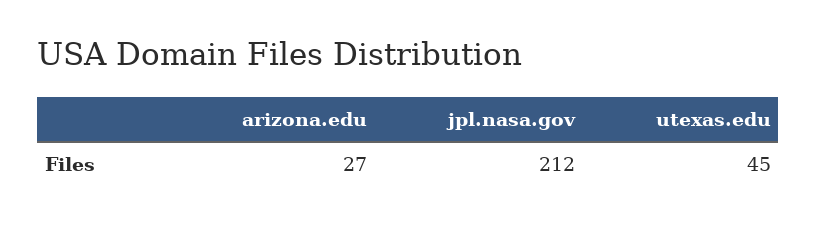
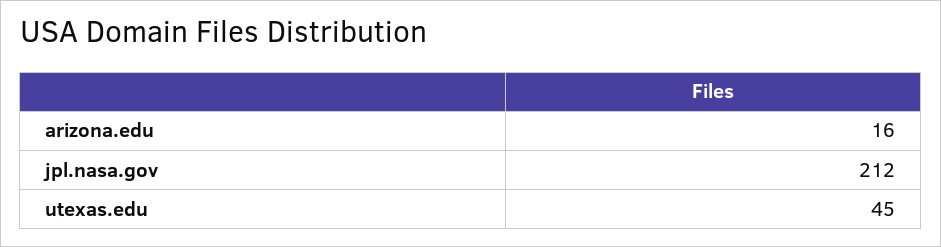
  {
-   "arizona.edu": 27,
+   "arizona.edu": 16,
    "jpl.nasa.gov": 212,
    "utexas.edu": 45
  }

